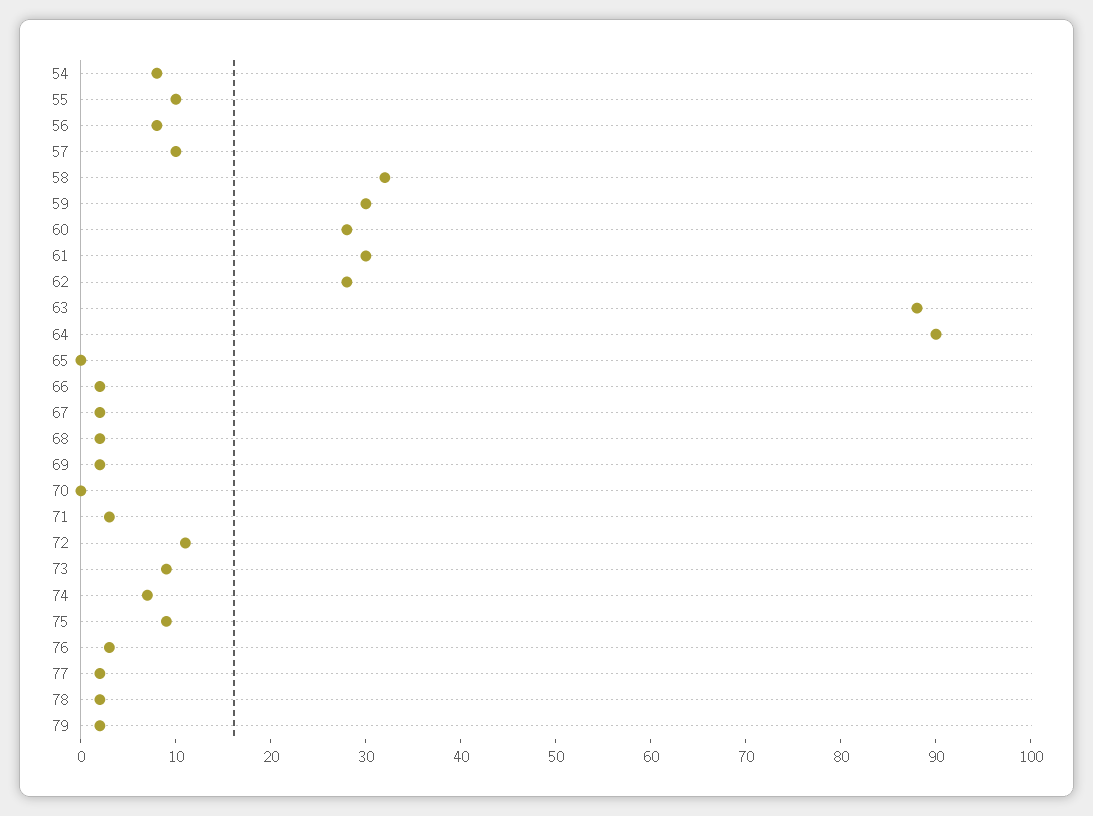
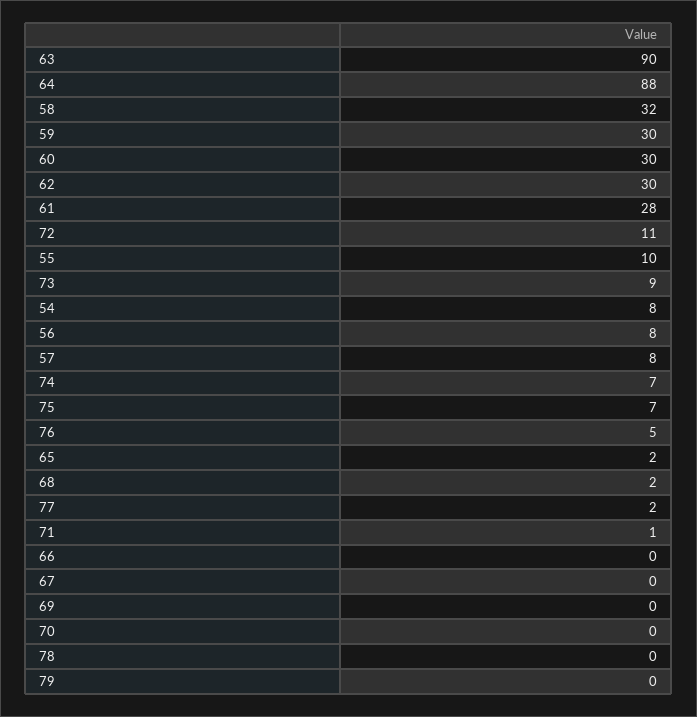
  {
    "54": 8,
    "55": 10,
    "56": 8,
-   "57": 10,
+   "57": 8,
    "58": 32,
    "59": 30,
-   "60": 28,
+   "60": 30,
-   "61": 30,
+   "61": 28,
-   "62": 28,
+   "62": 30,
-   "63": 88,
+   "63": 90,
-   "64": 90,
+   "64": 88,
-   "65": 0,
+   "65": 2,
-   "66": 2,
+   "66": 0,
-   "67": 2,
+   "67": 0,
    "68": 2,
-   "69": 2,
+   "69": 0,
    "70": 0,
-   "71": 3,
+   "71": 1,
    "72": 11,
    "73": 9,
    "74": 7,
-   "75": 9,
+   "75": 7,
-   "76": 3,
+   "76": 5,
    "77": 2,
-   "78": 2,
+   "78": 0,
-   "79": 2
+   "79": 0
  }

